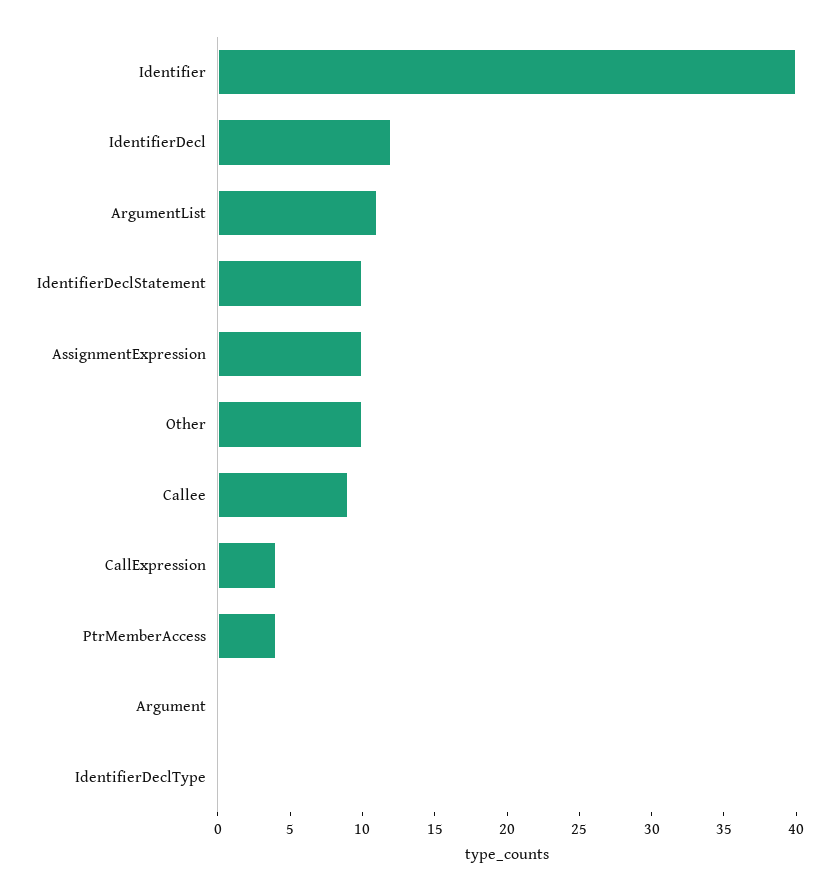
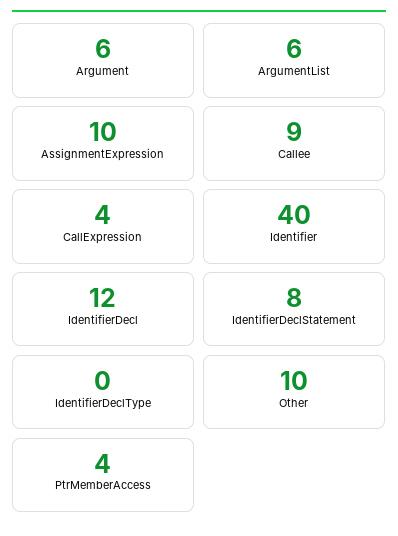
  {
    "Identifier": 40,
    "IdentifierDecl": 12,
-   "ArgumentList": 11,
+   "ArgumentList": 6,
-   "IdentifierDeclStatement": 10,
+   "IdentifierDeclStatement": 8,
    "AssignmentExpression": 10,
    "Other": 10,
    "Callee": 9,
    "CallExpression": 4,
    "PtrMemberAccess": 4,
-   "Argument": 0,
+   "Argument": 6,
    "IdentifierDeclType": 0
  }

